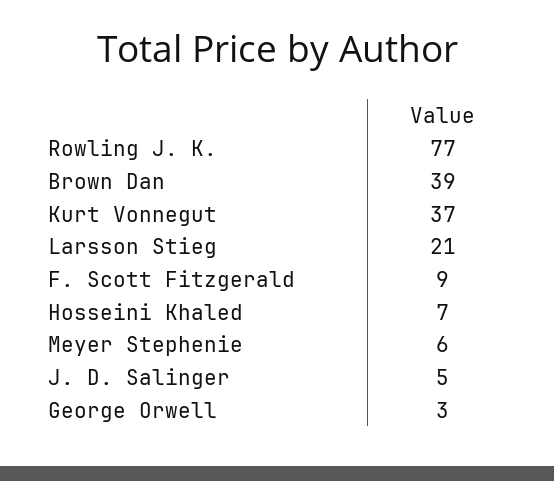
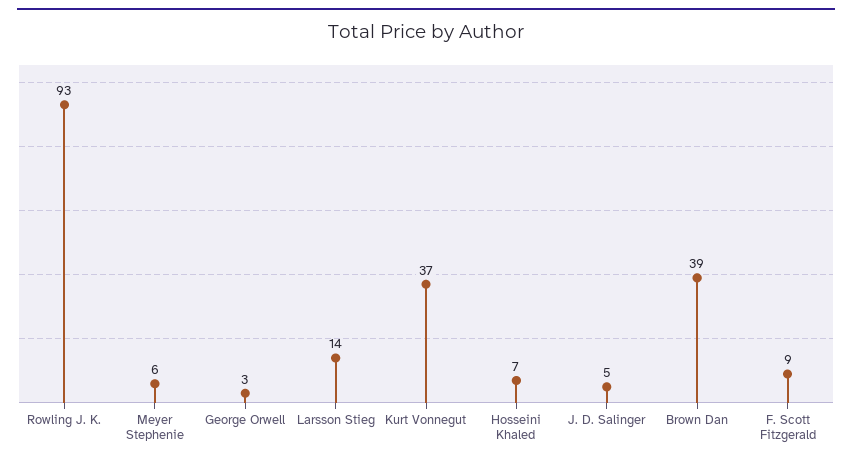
  {
-   "Rowling J. K.": 77,
+   "Rowling J. K.": 93,
    "Brown Dan": 39,
    "Kurt Vonnegut": 37,
-   "Larsson Stieg": 21,
+   "Larsson Stieg": 14,
    "F. Scott Fitzgerald": 9,
    "Hosseini Khaled": 7,
    "Meyer Stephenie": 6,
    "J. D. Salinger": 5,
    "George Orwell": 3
  }

